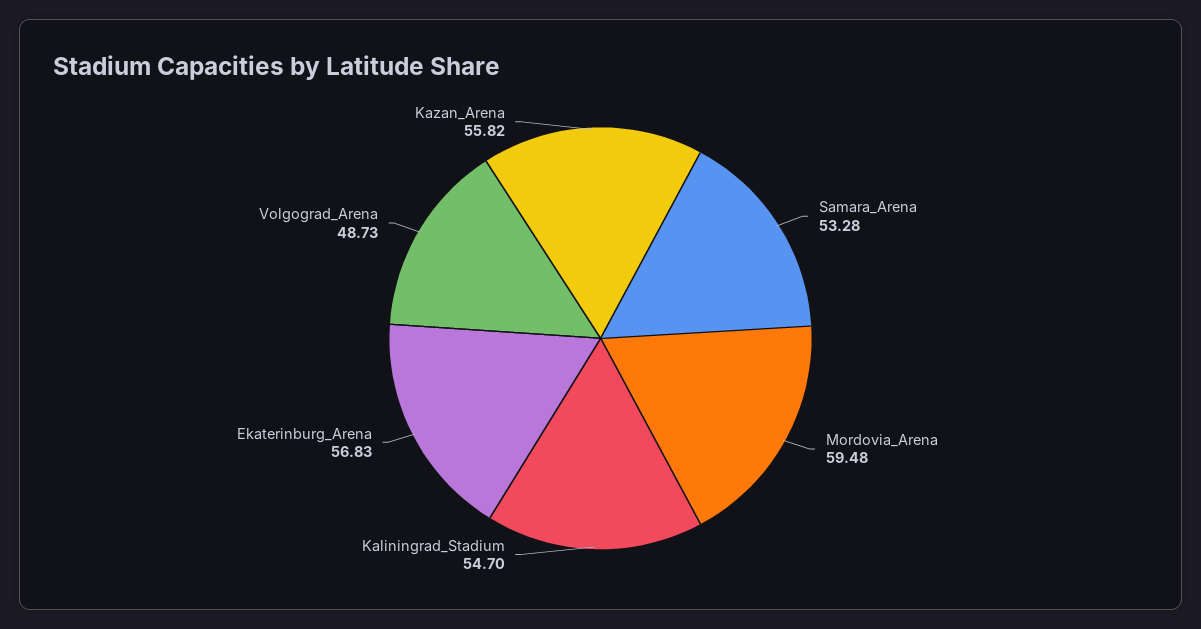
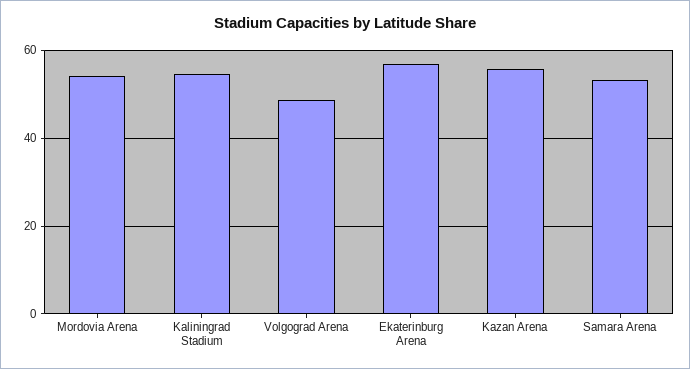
  {
    "Samara_Arena": 53.28,
-   "Mordovia_Arena": 59.48,
+   "Mordovia_Arena": 54,
    "Kaliningrad_Stadium": 54.7,
    "Ekaterinburg_Arena": 56.83,
    "Volgograd_Arena": 48.73,
    "Kazan_Arena": 55.82
  }

